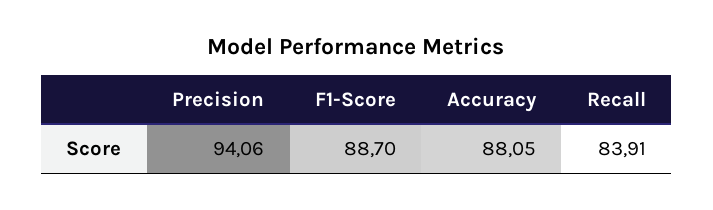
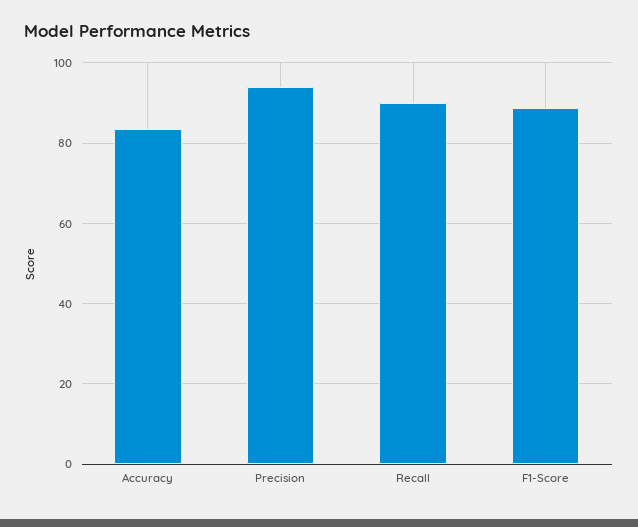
  {
    "Precision": 94.06,
    "F1-Score": 88.7,
-   "Accuracy": 88.05,
+   "Accuracy": 84,
-   "Recall": 83.91
+   "Recall": 90
  }

